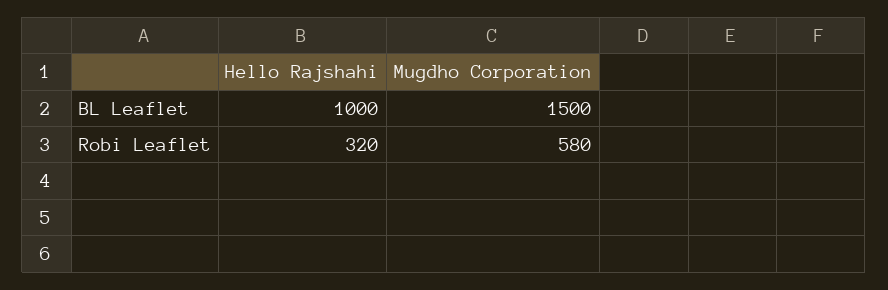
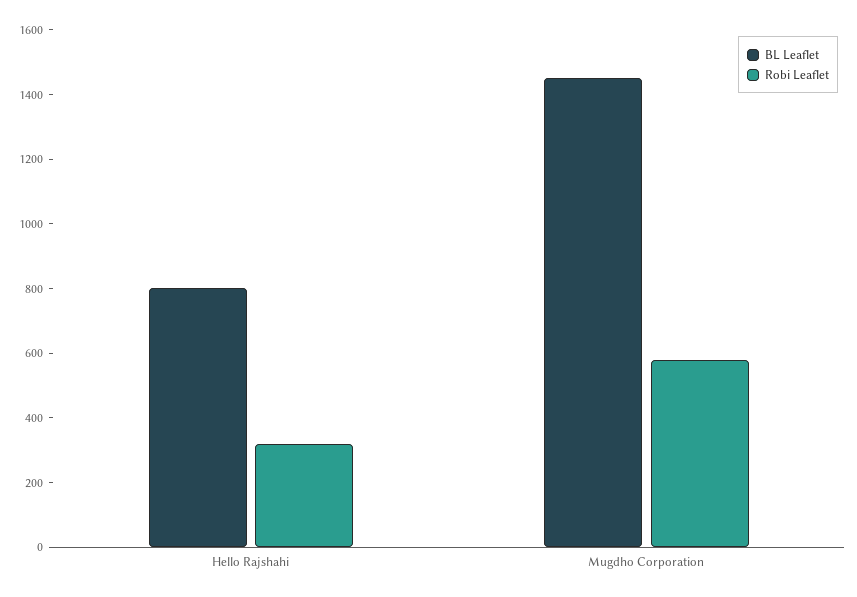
  {
    "BL Leaflet": {
-     "Hello Rajshahi": 1000,
+     "Hello Rajshahi": 800,
-     "Mugdho Corporation": 1500
+     "Mugdho Corporation": 1450
    },
    "Robi Leaflet": {
      "Hello Rajshahi": 320,
      "Mugdho Corporation": 580
    }
  }

